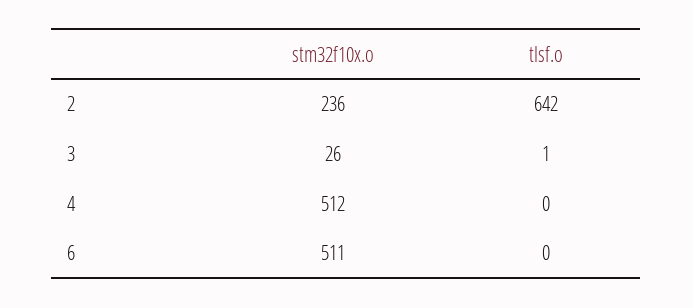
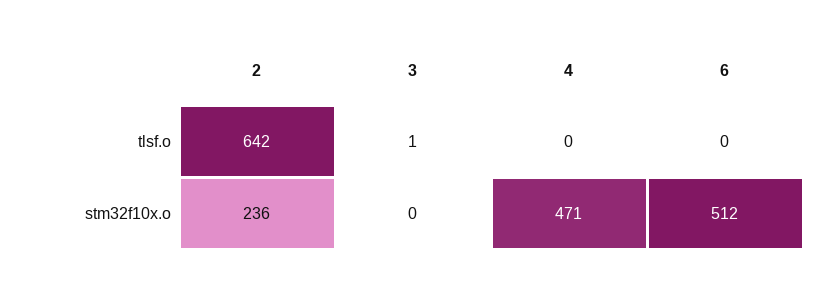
  {
    "stm32f10x.o": {
      "2": 236,
-     "3": 26,
+     "3": 0,
-     "4": 512,
+     "4": 471,
-     "6": 511
+     "6": 512
    },
    "tlsf.o": {
      "2": 642,
      "3": 1,
      "4": 0,
      "6": 0
    }
  }

